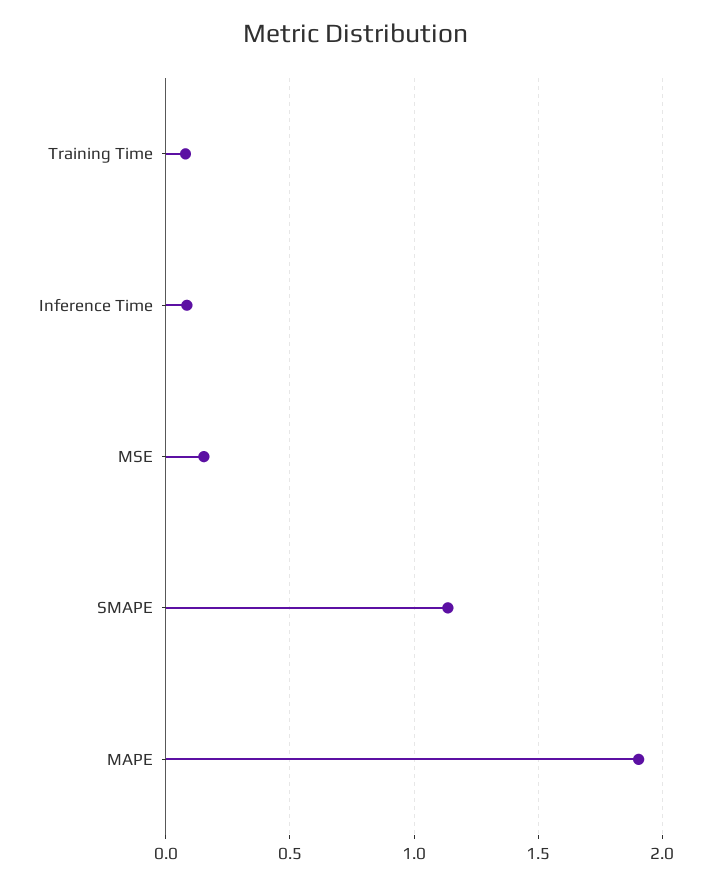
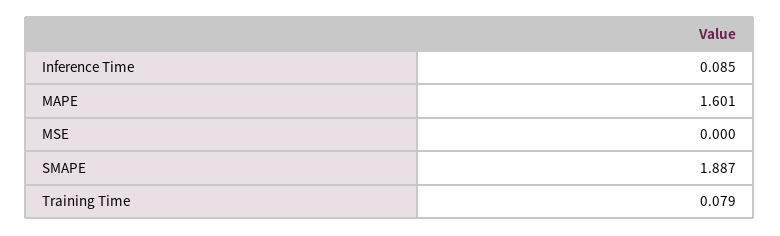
  {
    "Training Time": 0.079,
    "Inference Time": 0.085,
-   "MSE": 0.15,
+   "MSE": 0,
-   "SMAPE": 1.15,
+   "SMAPE": 1.887,
-   "MAPE": 1.9
+   "MAPE": 1.601
  }

